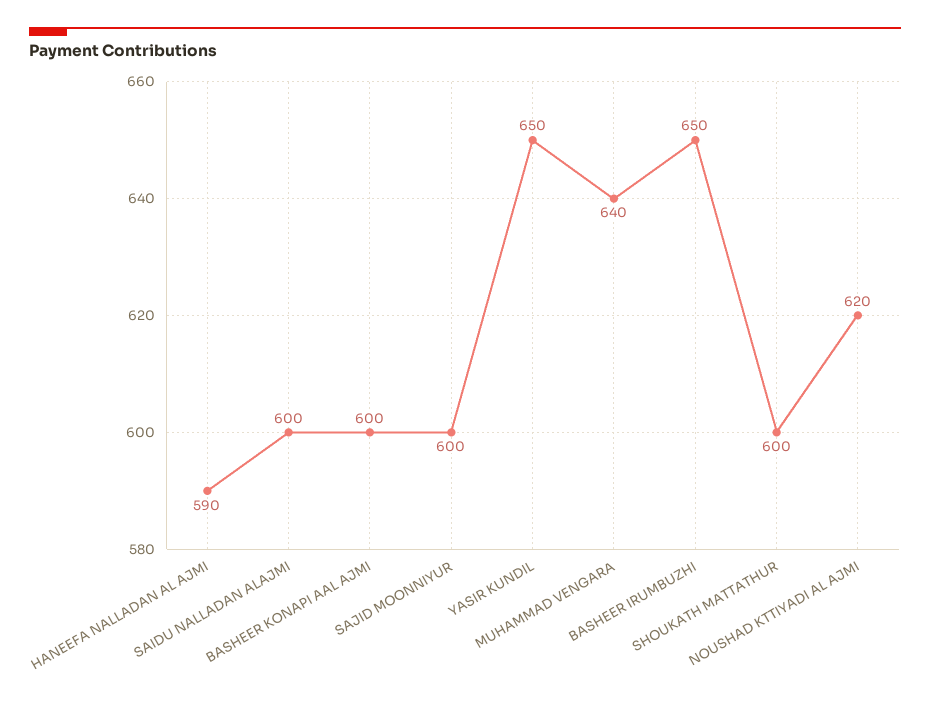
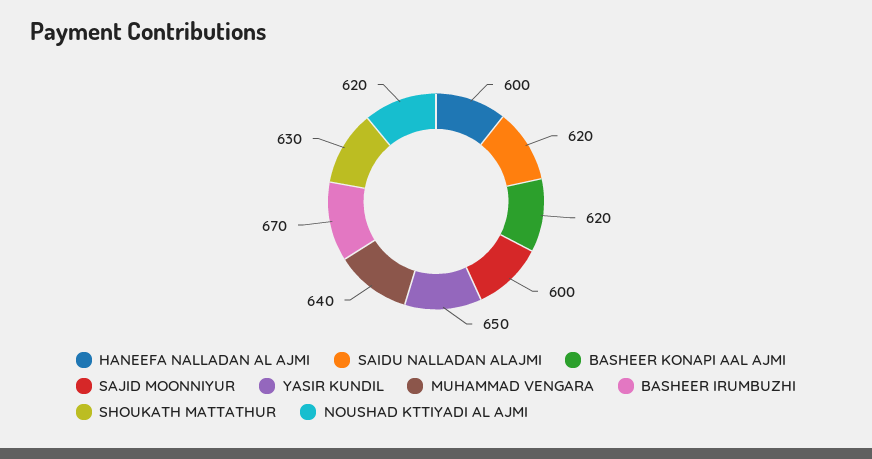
  {
-   "HANEEFA NALLADAN AL AJMI": 590,
+   "HANEEFA NALLADAN AL AJMI": 600,
-   "SAIDU NALLADAN ALAJMI": 600,
+   "SAIDU NALLADAN ALAJMI": 620,
-   "BASHEER KONAPI AAL AJMI": 600,
+   "BASHEER KONAPI AAL AJMI": 620,
    "SAJID MOONNIYUR": 600,
    "YASIR KUNDIL": 650,
    "MUHAMMAD VENGARA": 640,
-   "BASHEER IRUMBUZHI": 650,
+   "BASHEER IRUMBUZHI": 670,
-   "SHOUKATH MATTATHUR": 600,
+   "SHOUKATH MATTATHUR": 630,
    "NOUSHAD KTTIYADI AL AJMI": 620
  }

